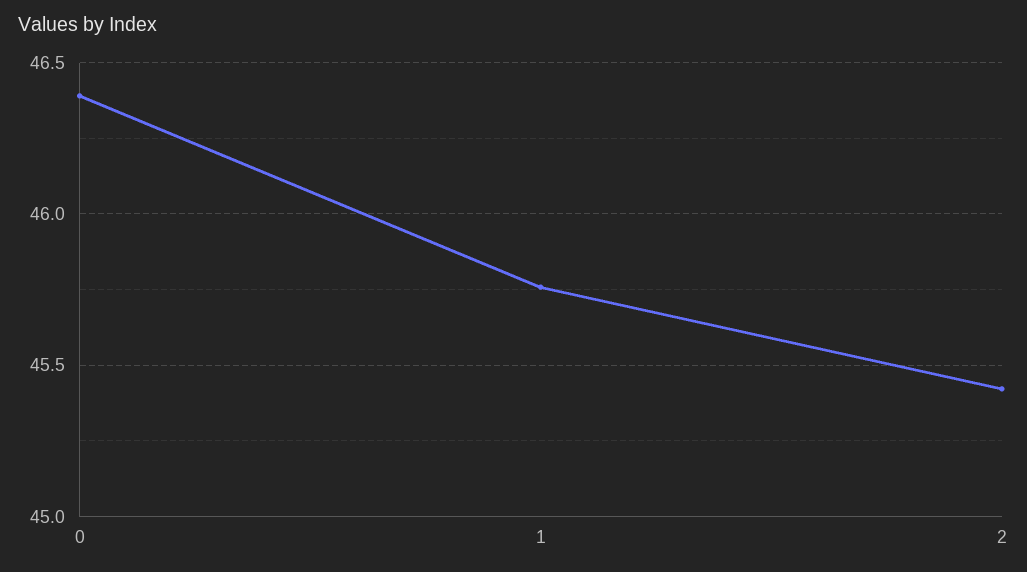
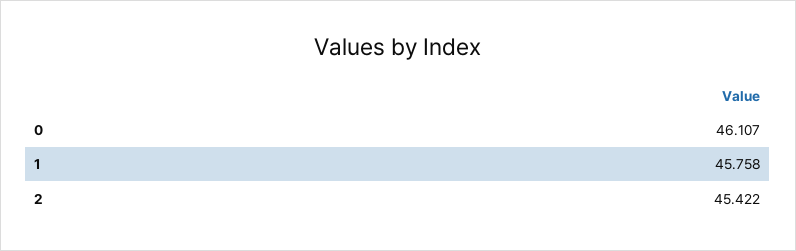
  {
-   "0": 46.4,
+   "0": 46.107,
    "1": 45.758,
    "2": 45.422
  }

